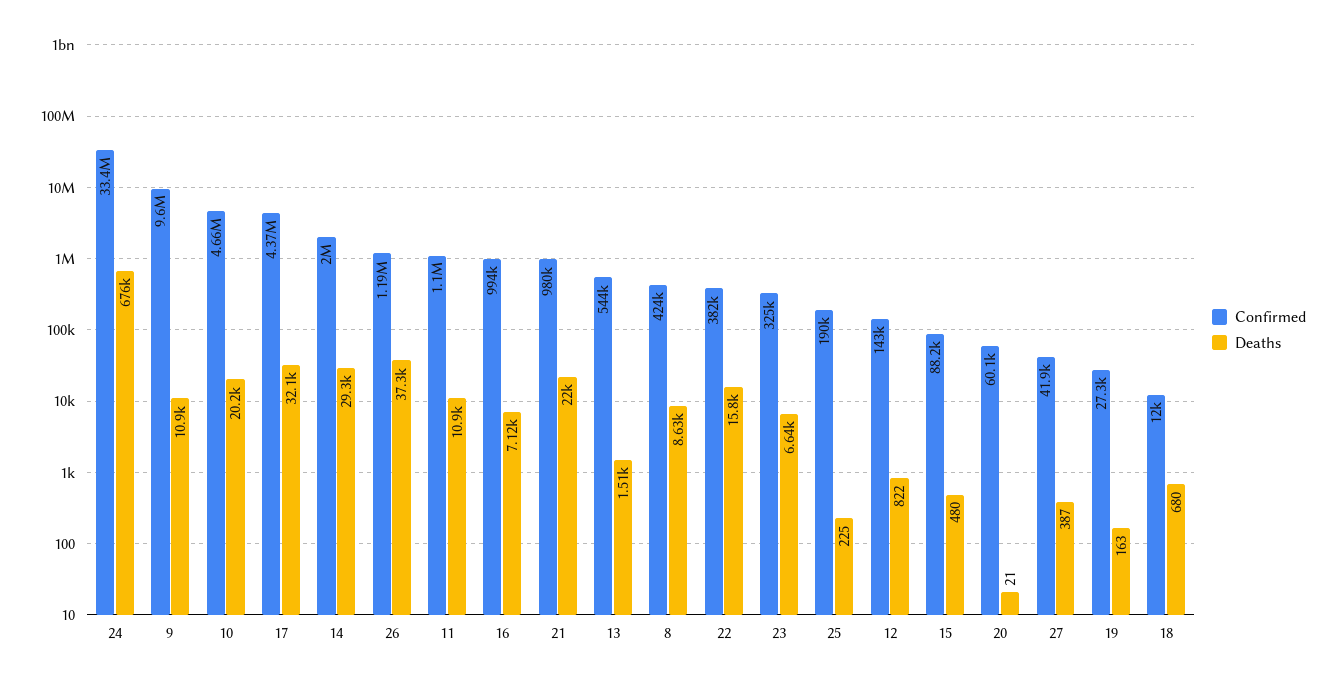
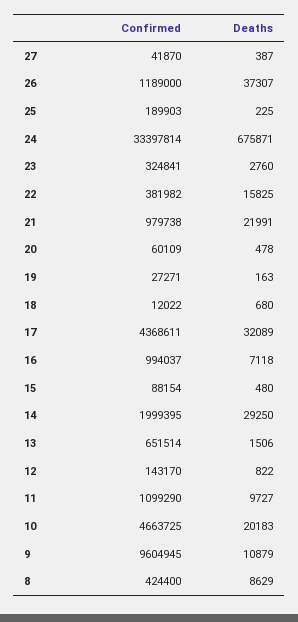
  {
    "Confirmed": {
      "24": 33397814,
      "9": 9604945,
      "10": 4663725,
      "17": 4368611,
      "14": 1999395,
      "26": 1189000,
      "11": 1099290,
      "16": 994037,
      "21": 979738,
-     "13": 544000,
+     "13": 651514,
      "8": 424400,
      "22": 381982,
      "23": 324841,
      "25": 189903,
      "12": 143170,
      "15": 88154,
      "20": 60109,
      "27": 41870,
      "19": 27271,
      "18": 12022
    },
    "Deaths": {
      "24": 675871,
      "9": 10879,
      "10": 20183,
      "17": 32089,
      "14": 29250,
      "26": 37307,
-     "11": 10900,
+     "11": 9727,
      "16": 7118,
      "21": 21991,
      "13": 1506,
      "8": 8629,
      "22": 15825,
-     "23": 6640,
+     "23": 2760,
      "25": 225,
      "12": 822,
      "15": 480,
-     "20": 21,
+     "20": 478,
      "27": 387,
      "19": 163,
      "18": 680
    }
  }

